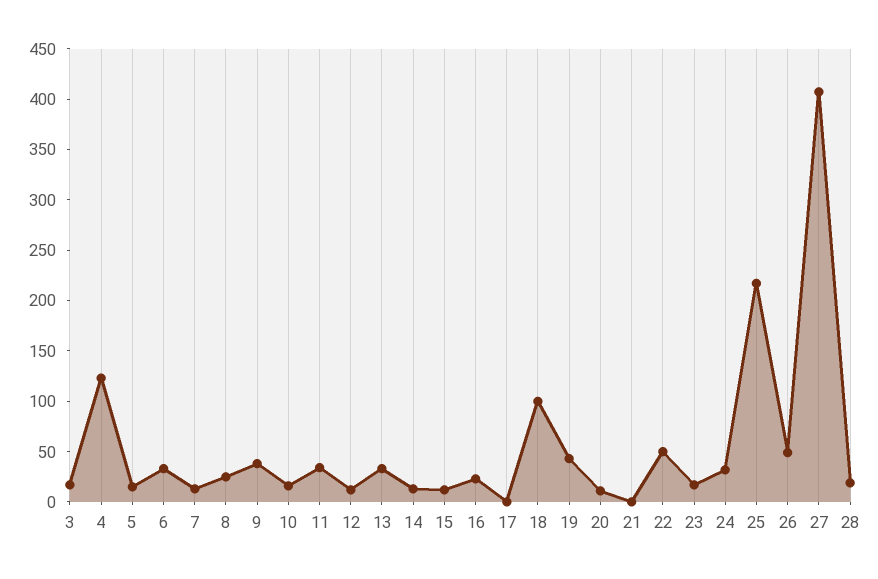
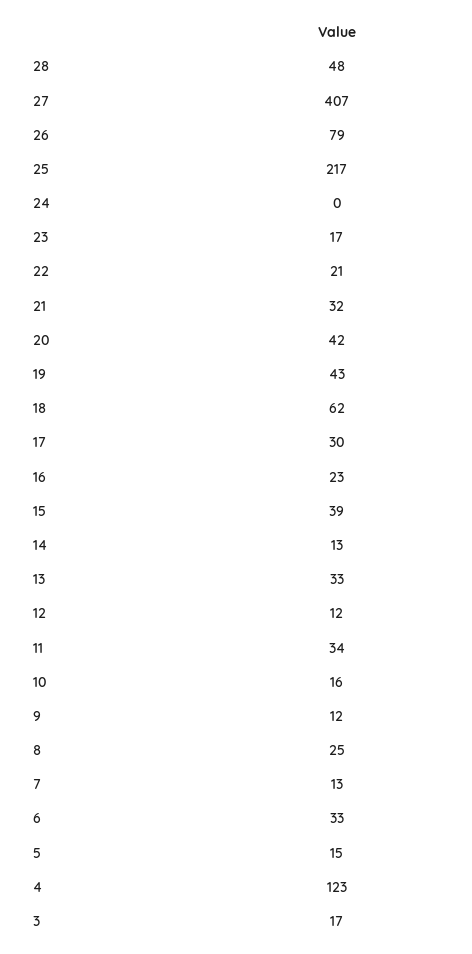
  {
    "3": 17,
    "4": 123,
    "5": 15,
    "6": 33,
    "7": 13,
    "8": 25,
-   "9": 40,
+   "9": 12,
    "10": 16,
    "11": 34,
    "12": 12,
    "13": 33,
    "14": 13,
-   "15": 10,
+   "15": 39,
    "16": 23,
-   "17": 0,
+   "17": 30,
-   "18": 100,
+   "18": 62,
    "19": 43,
-   "20": 10,
+   "20": 42,
-   "21": 0,
+   "21": 32,
-   "22": 50,
+   "22": 21,
    "23": 17,
-   "24": 30,
+   "24": 0,
    "25": 217,
-   "26": 50,
+   "26": 79,
    "27": 407,
-   "28": 20
+   "28": 48
  }

